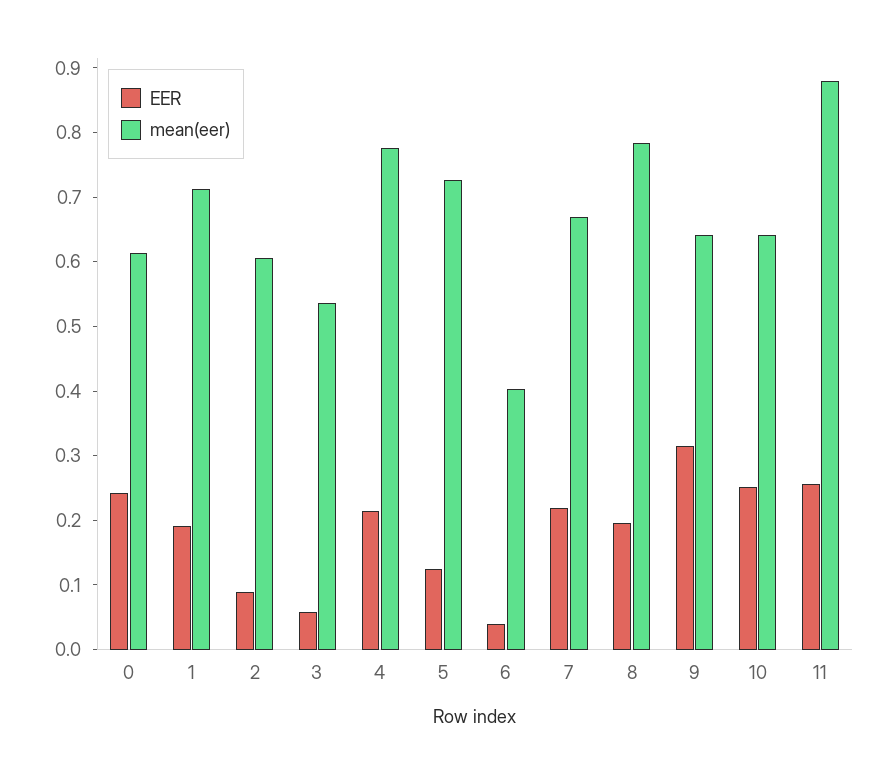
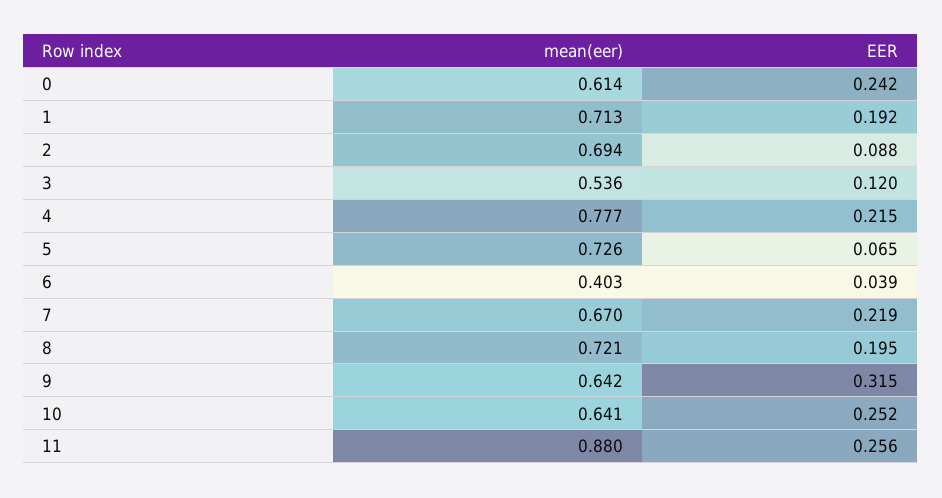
  {
    "EER": {
      "0": 0.242,
      "1": 0.192,
      "2": 0.088,
-     "3": 0.06,
+     "3": 0.12,
      "4": 0.215,
-     "5": 0.12,
+     "5": 0.065,
      "6": 0.039,
      "7": 0.219,
      "8": 0.195,
      "9": 0.315,
      "10": 0.252,
      "11": 0.256
    },
    "mean(eer)": {
      "0": 0.614,
      "1": 0.713,
-     "2": 0.6,
+     "2": 0.694,
      "3": 0.536,
      "4": 0.777,
      "5": 0.726,
      "6": 0.403,
      "7": 0.67,
-     "8": 0.78,
+     "8": 0.721,
      "9": 0.642,
      "10": 0.641,
      "11": 0.88
    }
  }

